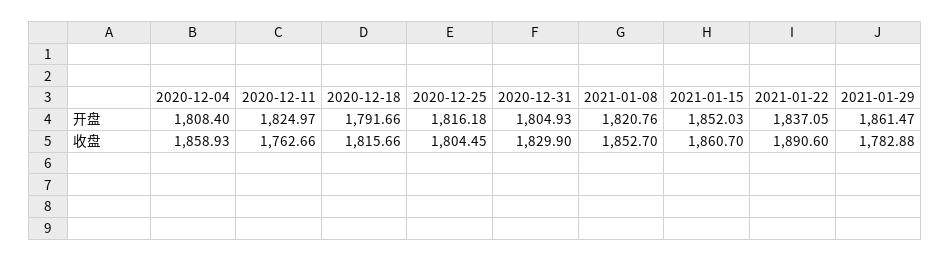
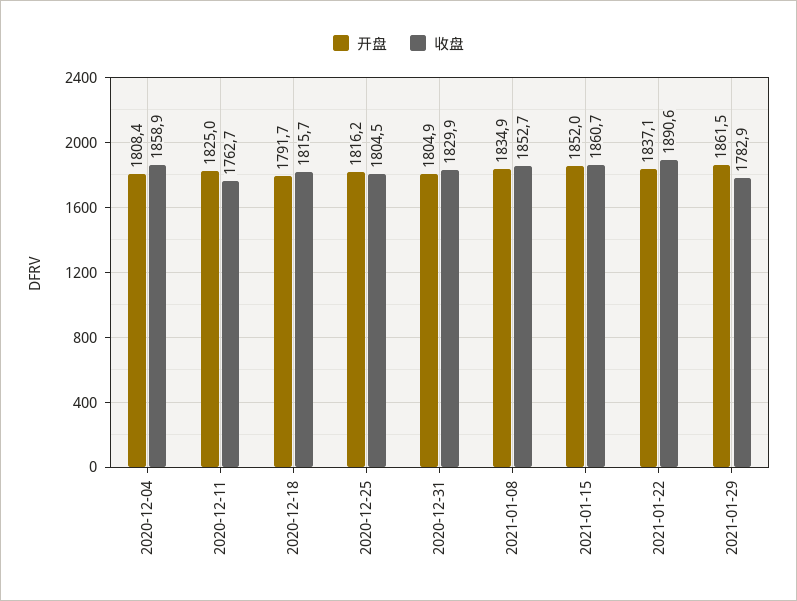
  {
    "开盘": {
      "2020-12-04": 1808.4,
      "2020-12-11": 1824.97,
      "2020-12-18": 1791.66,
      "2020-12-25": 1816.18,
      "2020-12-31": 1804.93,
-     "2021-01-08": 1820.76,
+     "2021-01-08": 1834.9,
      "2021-01-15": 1852.03,
      "2021-01-22": 1837.05,
      "2021-01-29": 1861.47
    },
    "收盘": {
      "2020-12-04": 1858.93,
      "2020-12-11": 1762.66,
      "2020-12-18": 1815.66,
      "2020-12-25": 1804.45,
      "2020-12-31": 1829.9,
      "2021-01-08": 1852.7,
      "2021-01-15": 1860.7,
      "2021-01-22": 1890.6,
      "2021-01-29": 1782.88
    }
  }

